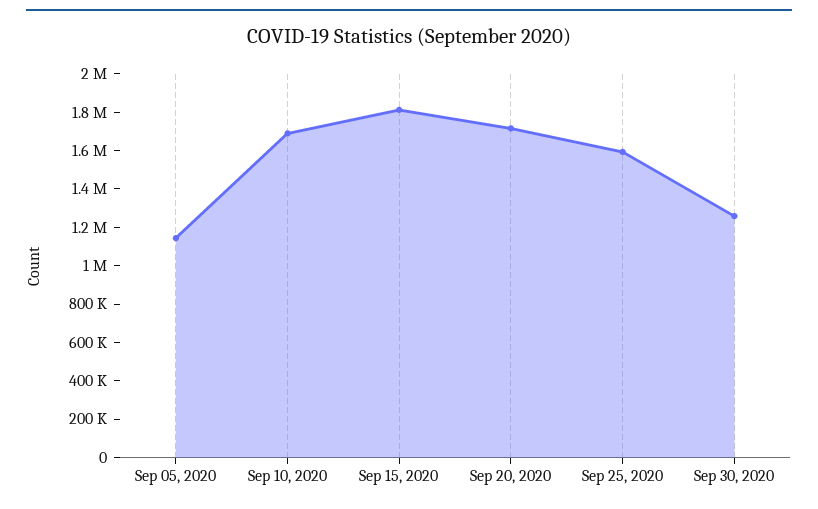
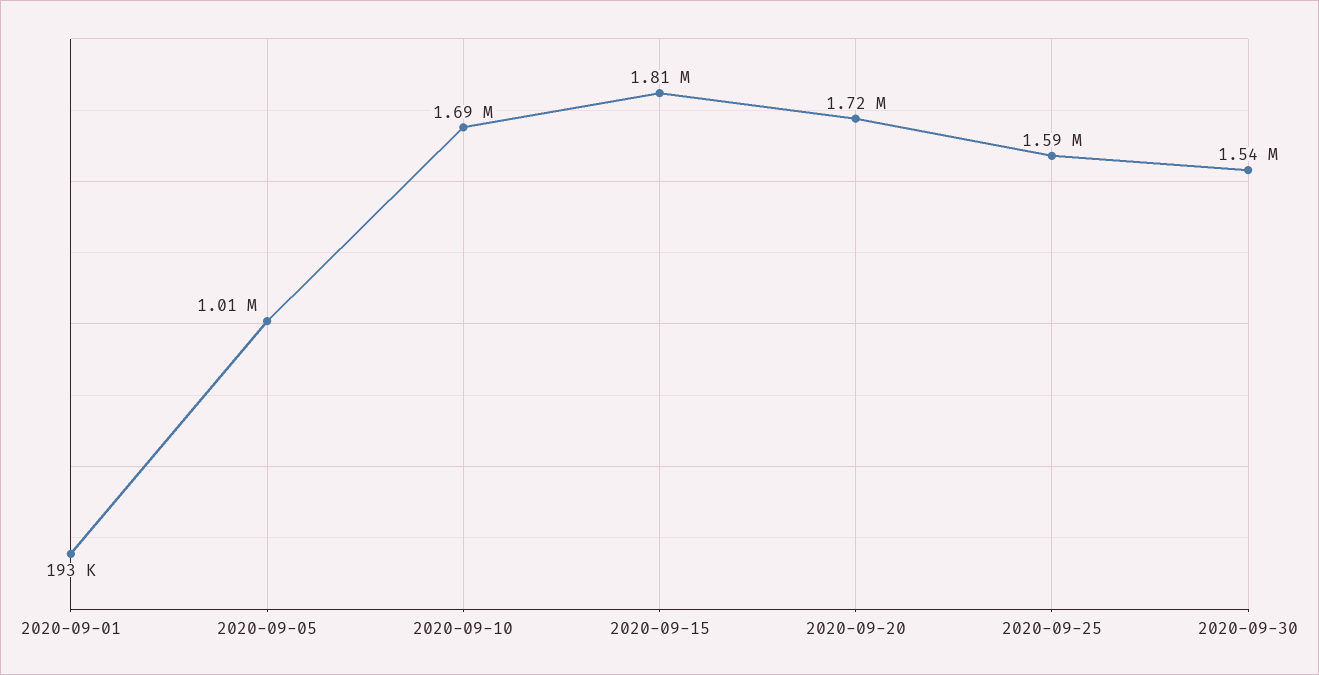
  {
-   "Sep 05, 2020": 1150000,
+   "Sep 05, 2020": 1010000,
    "Sep 10, 2020": 1690000,
    "Sep 15, 2020": 1810000,
    "Sep 20, 2020": 1720000,
    "Sep 25, 2020": 1590000,
-   "Sep 30, 2020": 1250000
+   "Sep 30, 2020": 1540000,
+   "2020-09-01": 193000
  }

